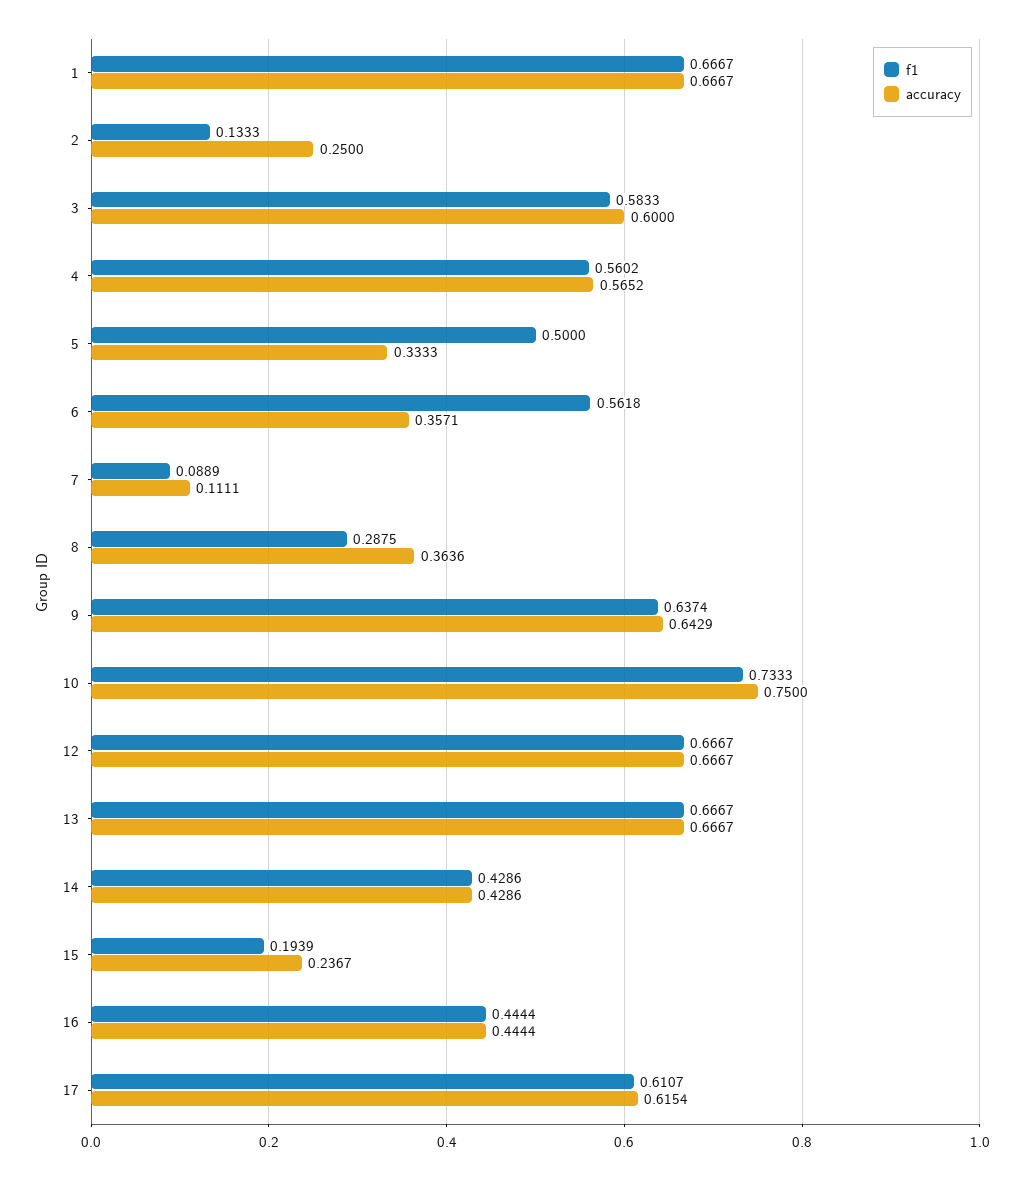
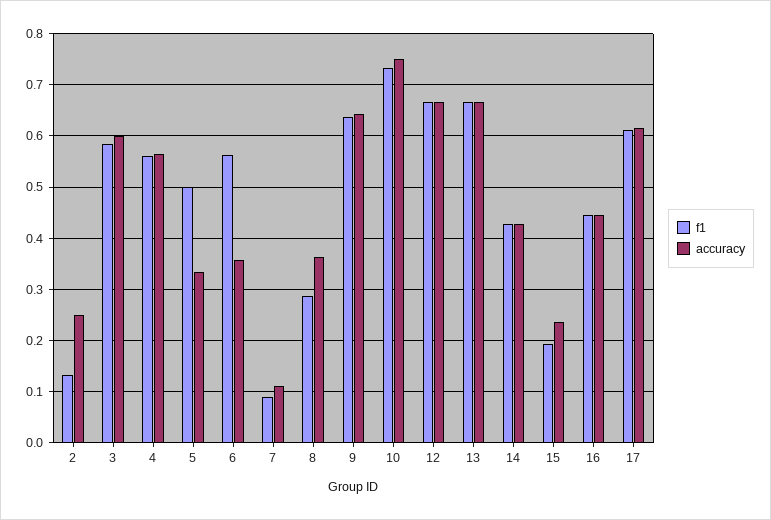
  {
    "f1": {
-     "1": 0.6667,
      "2": 0.1333,
      "3": 0.5833,
      "4": 0.5602,
      "5": 0.5,
      "6": 0.5618,
      "7": 0.0889,
      "8": 0.2875,
      "9": 0.6374,
      "10": 0.7333,
      "12": 0.6667,
      "13": 0.6667,
      "14": 0.4286,
      "15": 0.1939,
      "16": 0.4444,
      "17": 0.6107
    },
    "accuracy": {
-     "1": 0.6667,
      "2": 0.25,
      "3": 0.6,
      "4": 0.5652,
      "5": 0.3333,
      "6": 0.3571,
      "7": 0.1111,
      "8": 0.3636,
      "9": 0.6429,
      "10": 0.75,
      "12": 0.6667,
      "13": 0.6667,
      "14": 0.4286,
      "15": 0.2367,
      "16": 0.4444,
      "17": 0.6154
    }
  }

